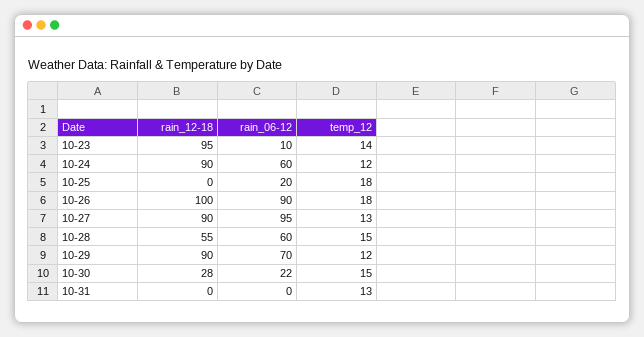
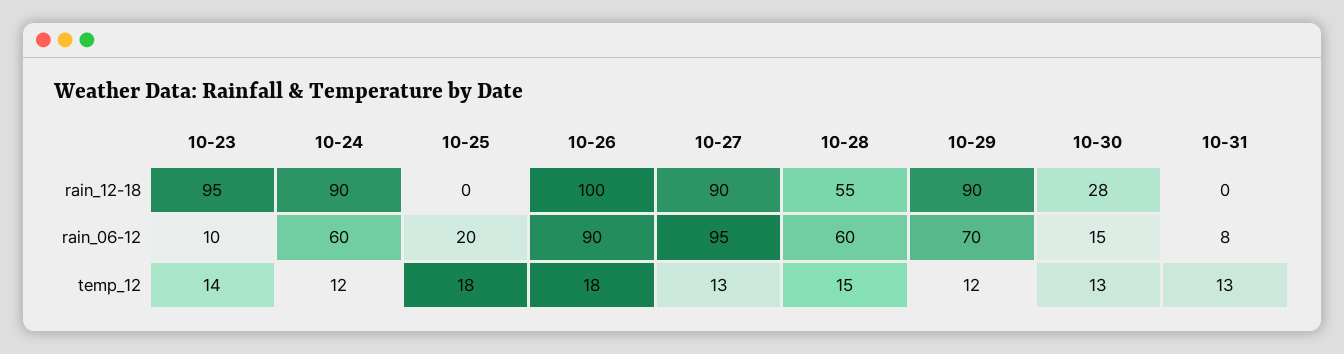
  {
    "rain_12-18": {
      "10-23": 95,
      "10-24": 90,
      "10-25": 0,
      "10-26": 100,
      "10-27": 90,
      "10-28": 55,
      "10-29": 90,
      "10-30": 28,
      "10-31": 0
    },
    "rain_06-12": {
      "10-23": 10,
      "10-24": 60,
      "10-25": 20,
      "10-26": 90,
      "10-27": 95,
      "10-28": 60,
      "10-29": 70,
-     "10-30": 22,
+     "10-30": 15,
-     "10-31": 0
+     "10-31": 8
    },
    "temp_12": {
      "10-23": 14,
      "10-24": 12,
      "10-25": 18,
      "10-26": 18,
      "10-27": 13,
      "10-28": 15,
      "10-29": 12,
-     "10-30": 15,
+     "10-30": 13,
      "10-31": 13
    }
  }

